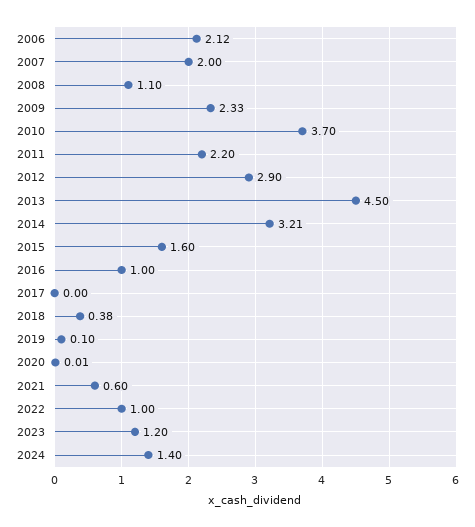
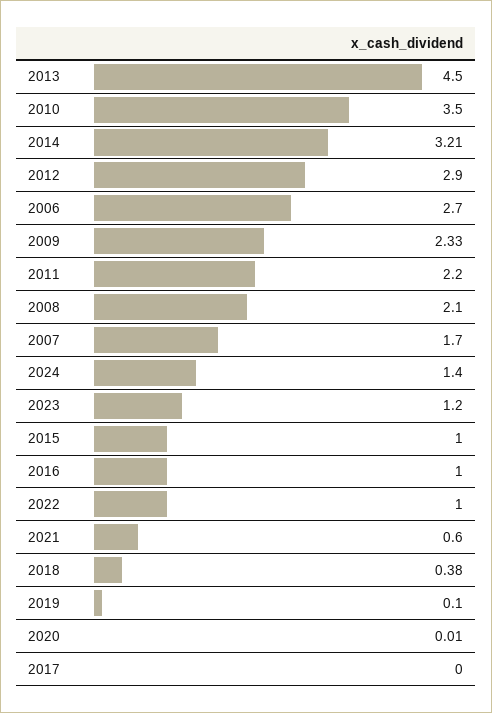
  {
-   "2006": 2.12,
+   "2006": 2.7,
-   "2007": 2,
+   "2007": 1.7,
-   "2008": 1.1,
+   "2008": 2.1,
    "2009": 2.33,
-   "2010": 3.7,
+   "2010": 3.5,
    "2011": 2.2,
    "2012": 2.9,
    "2013": 4.5,
    "2014": 3.21,
-   "2015": 1.6,
+   "2015": 1,
    "2016": 1,
    "2017": 0,
    "2018": 0.38,
    "2019": 0.1,
    "2020": 0.01,
    "2021": 0.6,
    "2022": 1,
    "2023": 1.2,
    "2024": 1.4
  }

